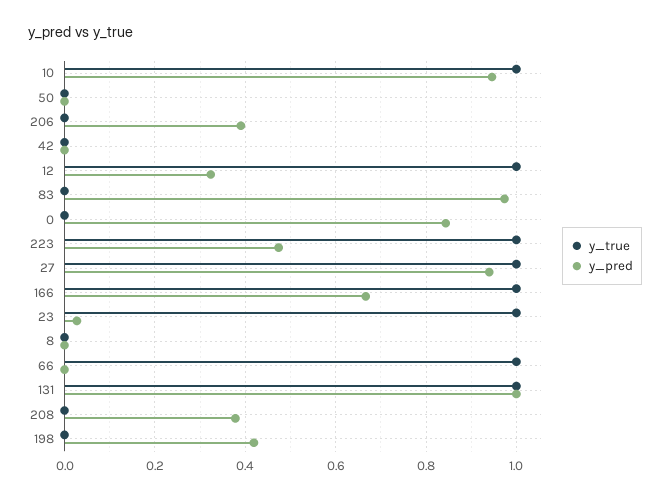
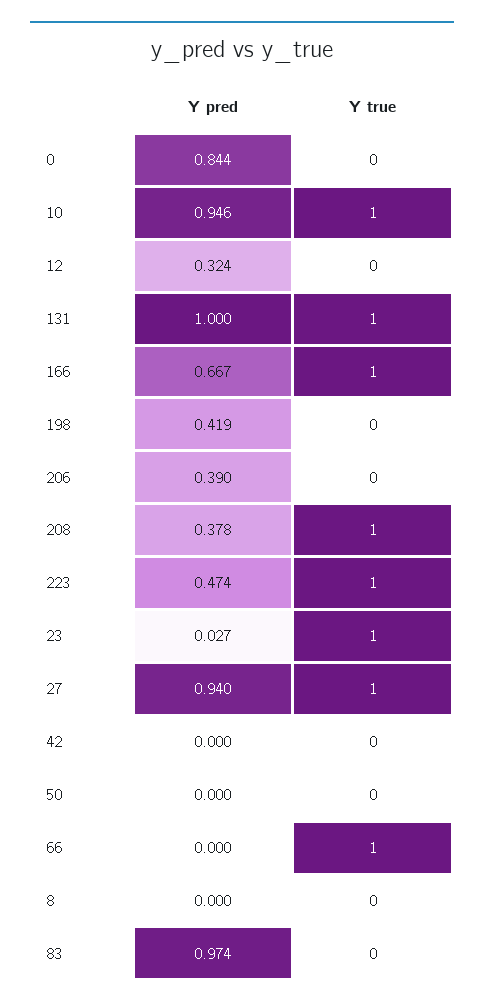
  {
    "y_true": {
      "10": 1,
      "50": 0,
      "206": 0,
      "42": 0,
-     "12": 1,
+     "12": 0,
      "83": 0,
      "0": 0,
      "223": 1,
      "27": 1,
      "166": 1,
      "23": 1,
      "8": 0,
      "66": 1,
      "131": 1,
-     "208": 0,
+     "208": 1,
      "198": 0
    },
    "y_pred": {
      "10": 0.946,
      "50": 0,
      "206": 0.39,
      "42": 0,
      "12": 0.324,
      "83": 0.974,
      "0": 0.844,
      "223": 0.474,
      "27": 0.94,
      "166": 0.667,
      "23": 0.027,
      "8": 0,
      "66": 0,
      "131": 1,
      "208": 0.378,
      "198": 0.419
    }
  }

